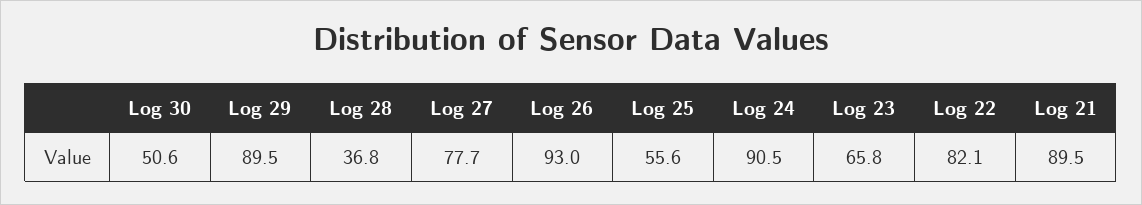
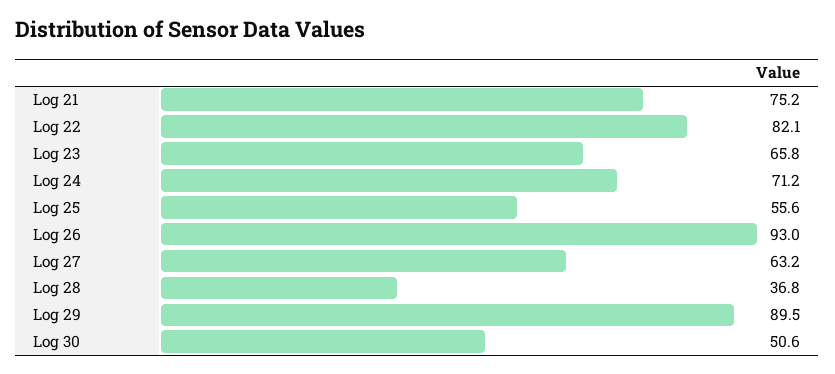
  {
    "Log 30": 50.6,
    "Log 29": 89.5,
    "Log 28": 36.8,
-   "Log 27": 77.7,
+   "Log 27": 63.2,
    "Log 26": 93,
    "Log 25": 55.6,
-   "Log 24": 90.5,
+   "Log 24": 71.2,
    "Log 23": 65.8,
    "Log 22": 82.1,
-   "Log 21": 89.5
+   "Log 21": 75.2
  }

